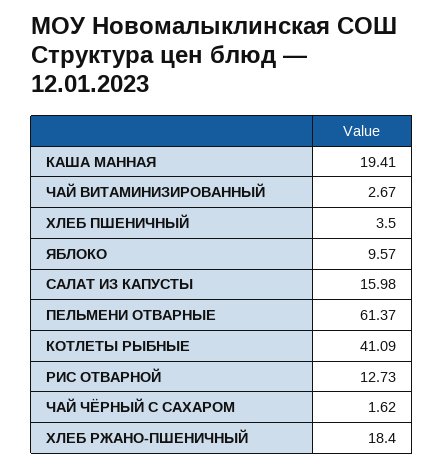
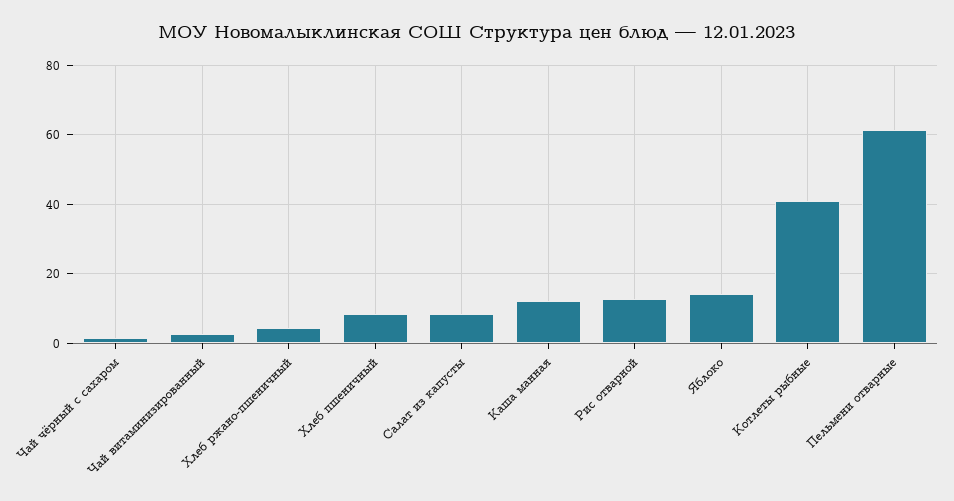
  {
-   "КАША МАННАЯ": 19.41,
+   "КАША МАННАЯ": 12,
    "ЧАЙ ВИТАМИНИЗИРОВАННЫЙ": 2.67,
-   "ХЛЕБ ПШЕНИЧНЫЙ": 3.5,
+   "ХЛЕБ ПШЕНИЧНЫЙ": 8,
-   "ЯБЛОКО": 9.57,
+   "ЯБЛОКО": 14,
-   "САЛАТ ИЗ КАПУСТЫ": 15.98,
+   "САЛАТ ИЗ КАПУСТЫ": 8,
    "ПЕЛЬМЕНИ ОТВАРНЫЕ": 61.37,
    "КОТЛЕТЫ РЫБНЫЕ": 41.09,
    "РИС ОТВАРНОЙ": 12.73,
    "ЧАЙ ЧЁРНЫЙ С САХАРОМ": 1.62,
-   "ХЛЕБ РЖАНО-ПШЕНИЧНЫЙ": 18.4
+   "ХЛЕБ РЖАНО-ПШЕНИЧНЫЙ": 4
  }

